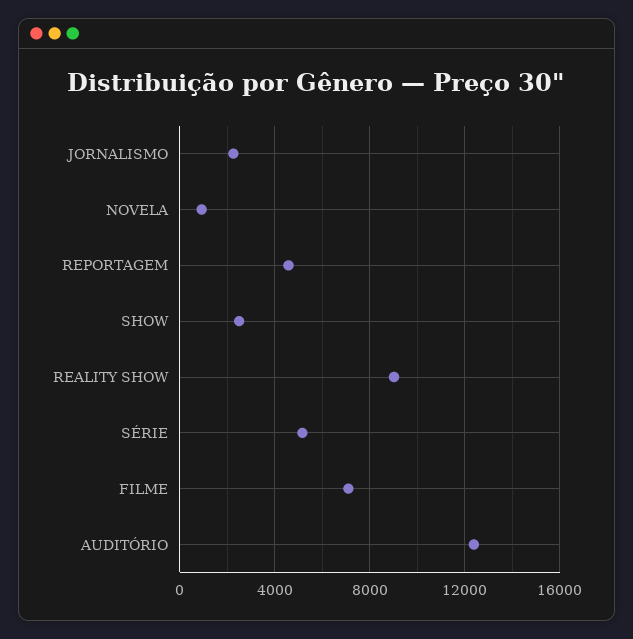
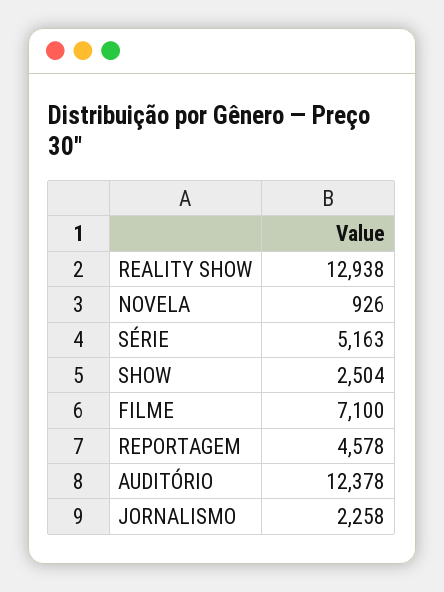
  {
    "JORNALISMO": 2258,
    "NOVELA": 926,
    "REPORTAGEM": 4578,
    "SHOW": 2504,
-   "REALITY SHOW": 9000,
+   "REALITY SHOW": 12938,
    "SÉRIE": 5163,
    "FILME": 7100,
    "AUDITÓRIO": 12378
  }

